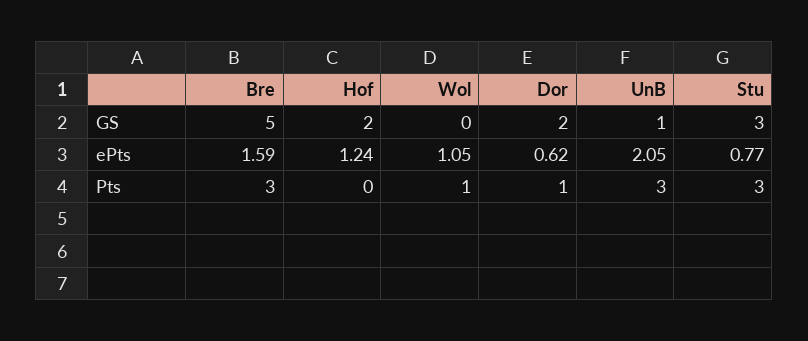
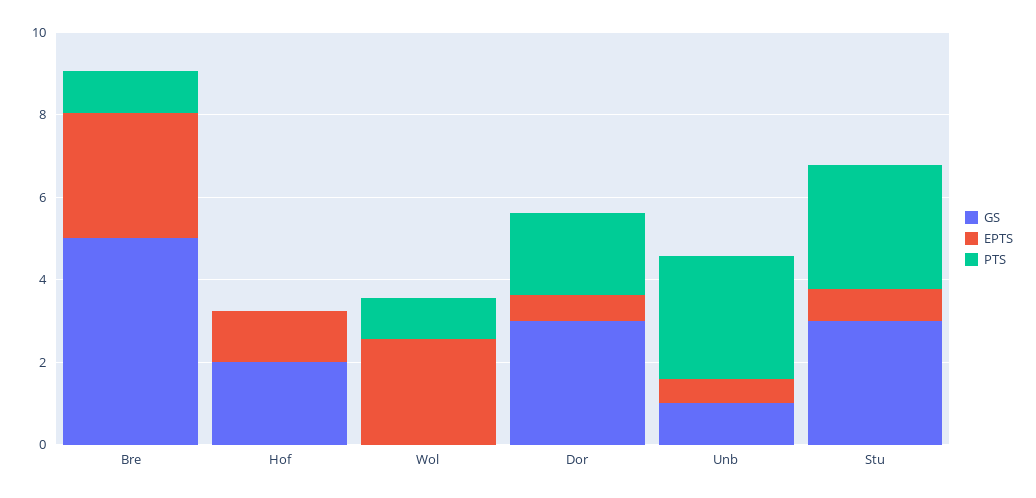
  {
    "GS": {
      "Bre": 5,
      "Hof": 2,
      "Wol": 0,
-     "Dor": 2,
+     "Dor": 3,
      "UnB": 1,
      "Stu": 3
    },
    "ePts": {
-     "Bre": 1.59,
+     "Bre": 3,
      "Hof": 1.24,
-     "Wol": 1.05,
+     "Wol": 2.5,
      "Dor": 0.62,
-     "UnB": 2.05,
+     "UnB": 0.5,
      "Stu": 0.77
    },
    "Pts": {
-     "Bre": 3,
+     "Bre": 1,
      "Hof": 0,
      "Wol": 1,
-     "Dor": 1,
+     "Dor": 2,
      "UnB": 3,
      "Stu": 3
    }
  }

